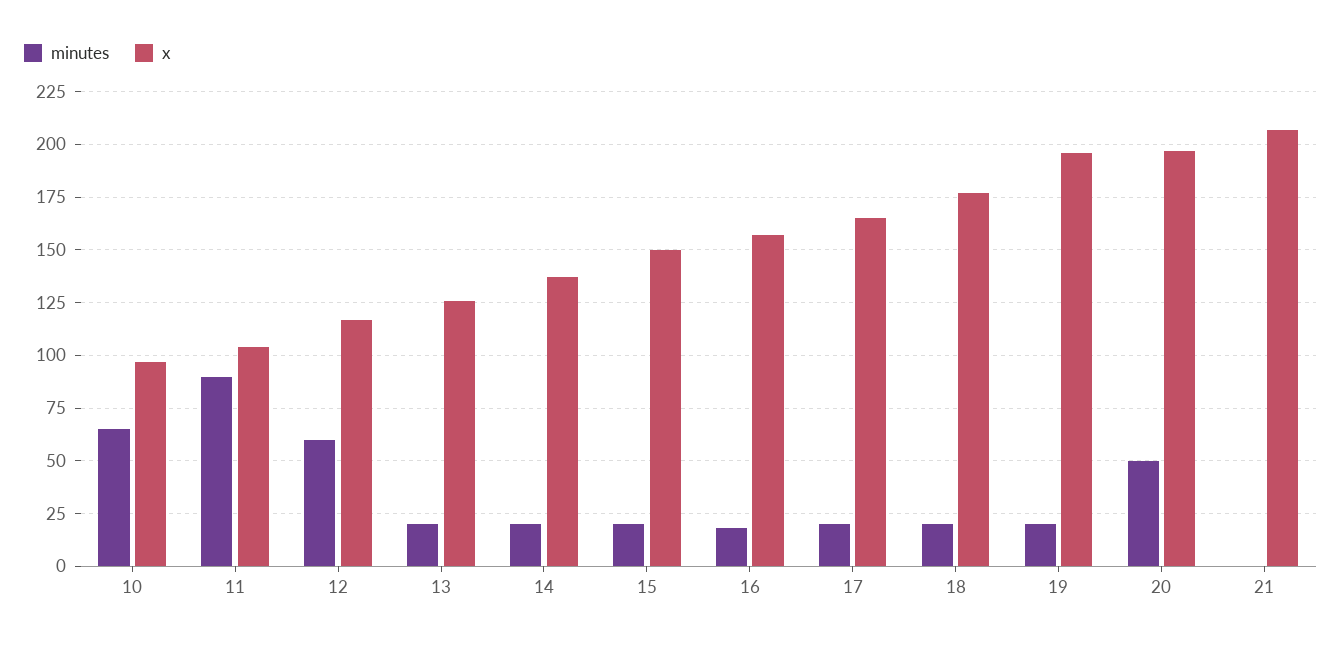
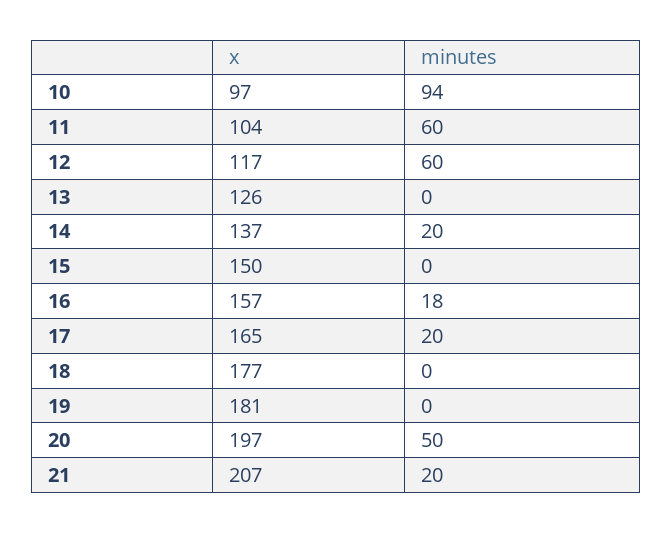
  {
    "minutes": {
-     "10": 65,
+     "10": 94,
-     "11": 90,
+     "11": 60,
      "12": 60,
-     "13": 20,
+     "13": 0,
      "14": 20,
-     "15": 20,
+     "15": 0,
      "16": 18,
      "17": 20,
-     "18": 20,
+     "18": 0,
-     "19": 20,
+     "19": 0,
      "20": 50,
-     "21": 0
+     "21": 20
    },
    "x": {
      "10": 97,
      "11": 104,
      "12": 117,
      "13": 126,
      "14": 137,
      "15": 150,
      "16": 157,
      "17": 165,
      "18": 177,
-     "19": 195,
+     "19": 181,
      "20": 197,
      "21": 207
    }
  }

